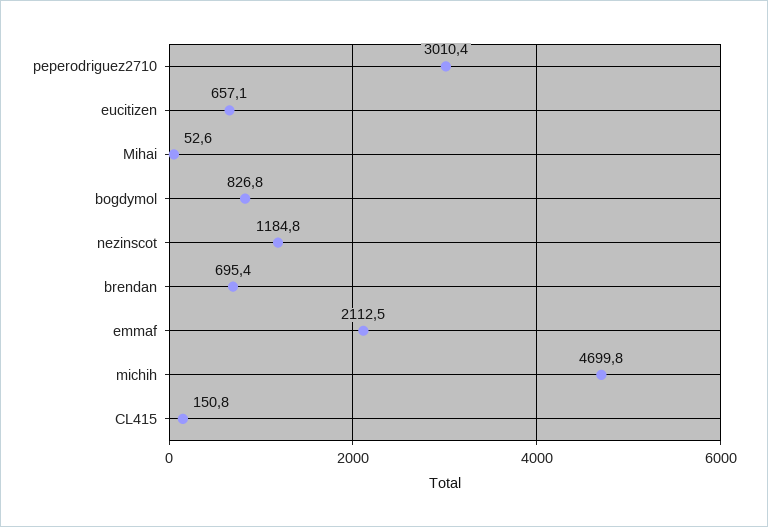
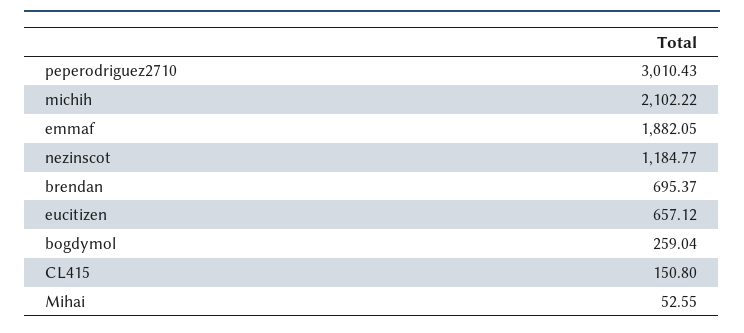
  {
    "peperodriguez2710": 3010.43,
    "eucitizen": 657.12,
    "Mihai": 52.55,
-   "bogdymol": 826.8,
+   "bogdymol": 259.04,
    "nezinscot": 1184.77,
    "brendan": 695.37,
-   "emmaf": 2112.5,
+   "emmaf": 1882.05,
-   "michih": 4699.8,
+   "michih": 2102.22,
    "CL415": 150.8
  }

